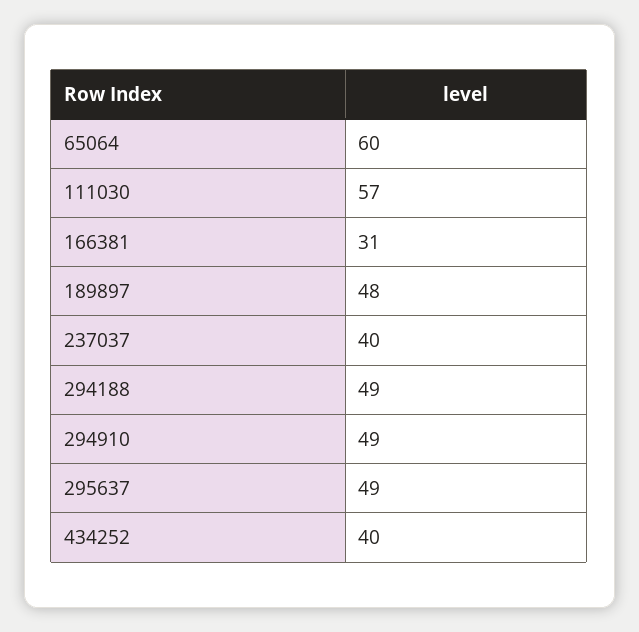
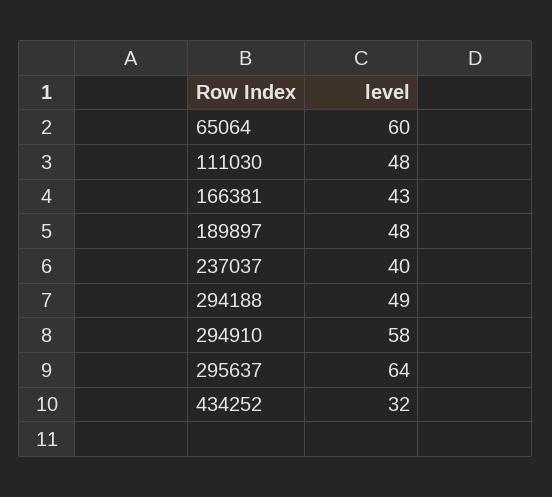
  {
    "65064": 60,
-   "111030": 57,
+   "111030": 48,
-   "166381": 31,
+   "166381": 43,
    "189897": 48,
    "237037": 40,
    "294188": 49,
-   "294910": 49,
+   "294910": 58,
-   "295637": 49,
+   "295637": 64,
-   "434252": 40
+   "434252": 32
  }

